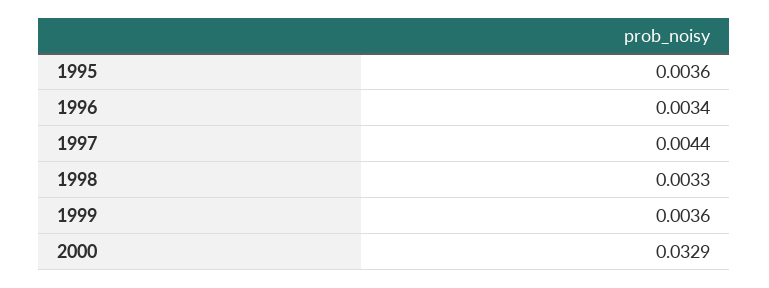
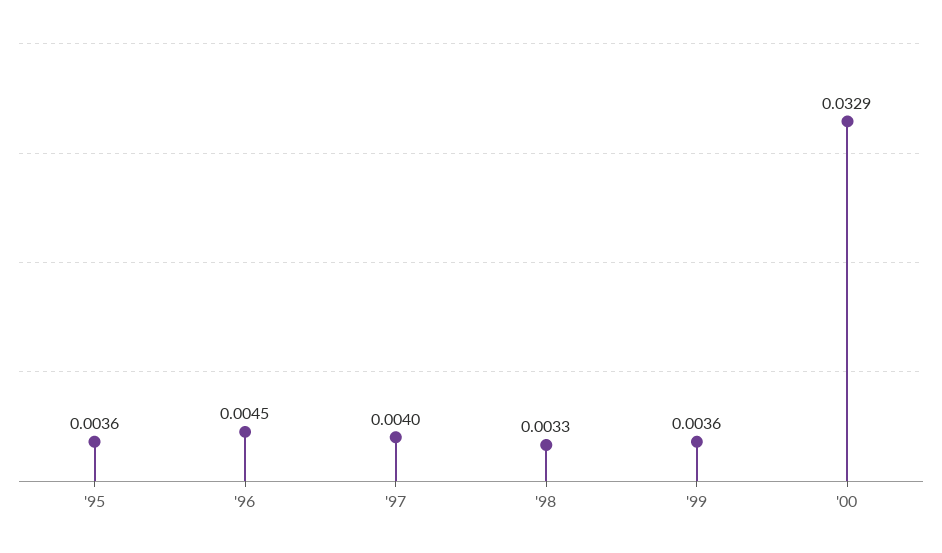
  {
    "1995": 0.0036,
-   "1996": 0.0034,
+   "1996": 0.0045,
-   "1997": 0.0044,
+   "1997": 0.004,
    "1998": 0.0033,
    "1999": 0.0036,
    "2000": 0.0329
  }

